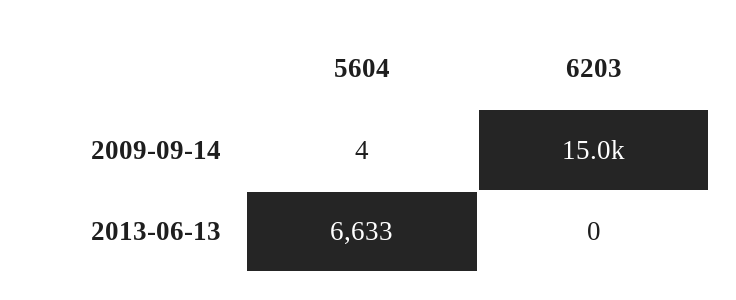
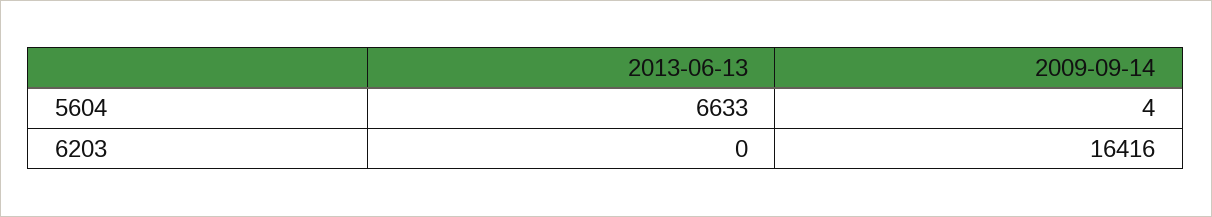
  {
    "5604": {
      "2009-09-14": 4,
      "2013-06-13": 6633
    },
    "6203": {
-     "2009-09-14": 15000,
+     "2009-09-14": 16416,
      "2013-06-13": 0
    }
  }

